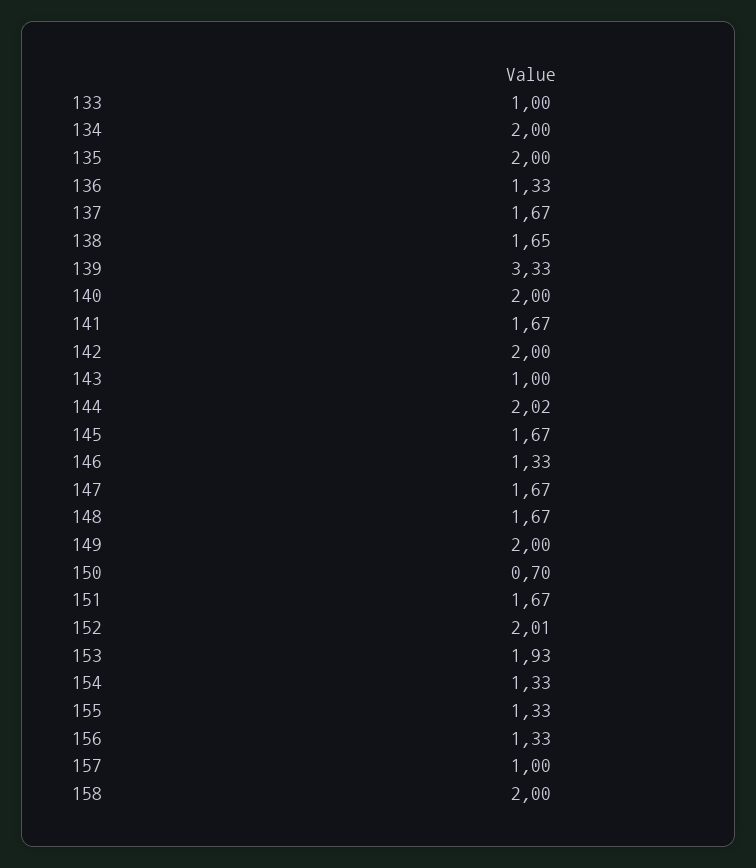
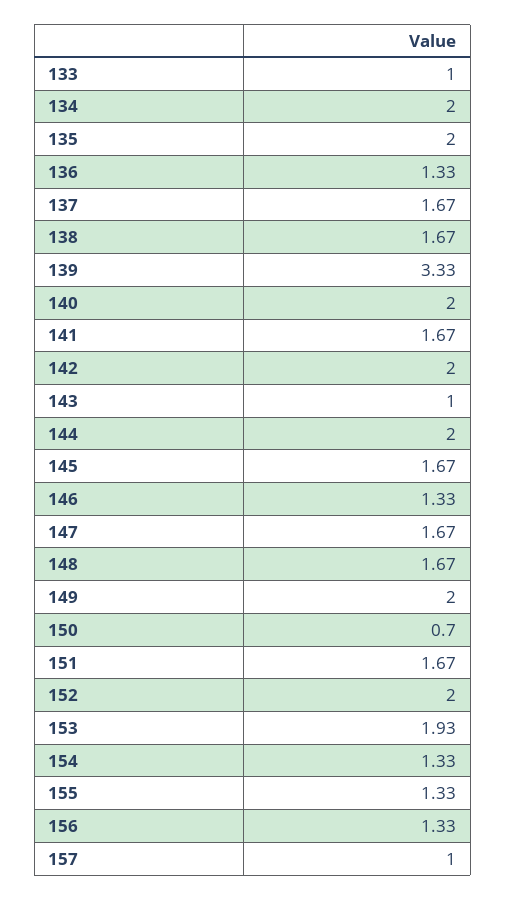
  {
    "133": 1,
    "134": 2,
    "135": 2,
    "136": 1.33,
    "137": 1.67,
-   "138": 1.65,
+   "138": 1.67,
    "139": 3.33,
    "140": 2,
    "141": 1.67,
    "142": 2,
    "143": 1,
-   "144": 2.02,
+   "144": 2,
    "145": 1.67,
    "146": 1.33,
    "147": 1.67,
    "148": 1.67,
    "149": 2,
    "150": 0.7,
    "151": 1.67,
-   "152": 2.01,
+   "152": 2,
    "153": 1.93,
    "154": 1.33,
    "155": 1.33,
    "156": 1.33,
-   "157": 1,
+   "157": 1
-   "158": 2
  }

